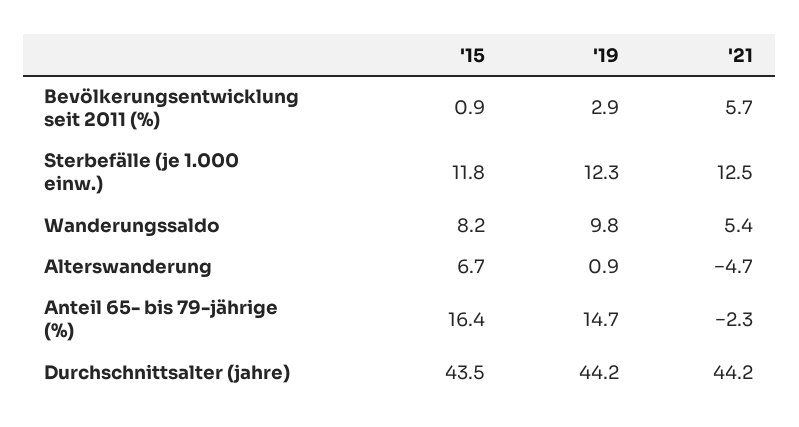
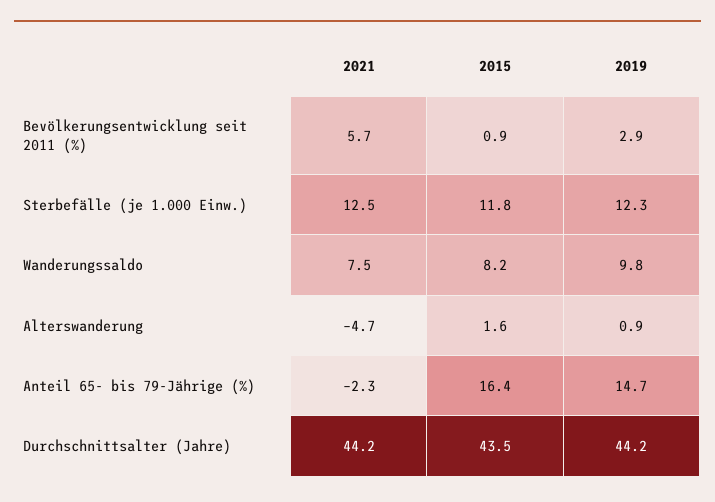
  {
    "'15": {
      "Bevölkerungsentwicklung seit 2011 (%)": 0.9,
      "Sterbefälle (je 1.000 einw.)": 11.8,
      "Wanderungssaldo": 8.2,
-     "Alterswanderung": 6.7,
+     "Alterswanderung": 1.6,
      "Anteil 65- bis 79-jährige (%)": 16.4,
      "Durchschnittsalter (jahre)": 43.5
    },
    "'19": {
      "Bevölkerungsentwicklung seit 2011 (%)": 2.9,
      "Sterbefälle (je 1.000 einw.)": 12.3,
      "Wanderungssaldo": 9.8,
      "Alterswanderung": 0.9,
      "Anteil 65- bis 79-jährige (%)": 14.7,
      "Durchschnittsalter (jahre)": 44.2
    },
    "'21": {
      "Bevölkerungsentwicklung seit 2011 (%)": 5.7,
      "Sterbefälle (je 1.000 einw.)": 12.5,
-     "Wanderungssaldo": 5.4,
+     "Wanderungssaldo": 7.5,
      "Alterswanderung": -4.7,
      "Anteil 65- bis 79-jährige (%)": -2.3,
      "Durchschnittsalter (jahre)": 44.2
    }
  }

